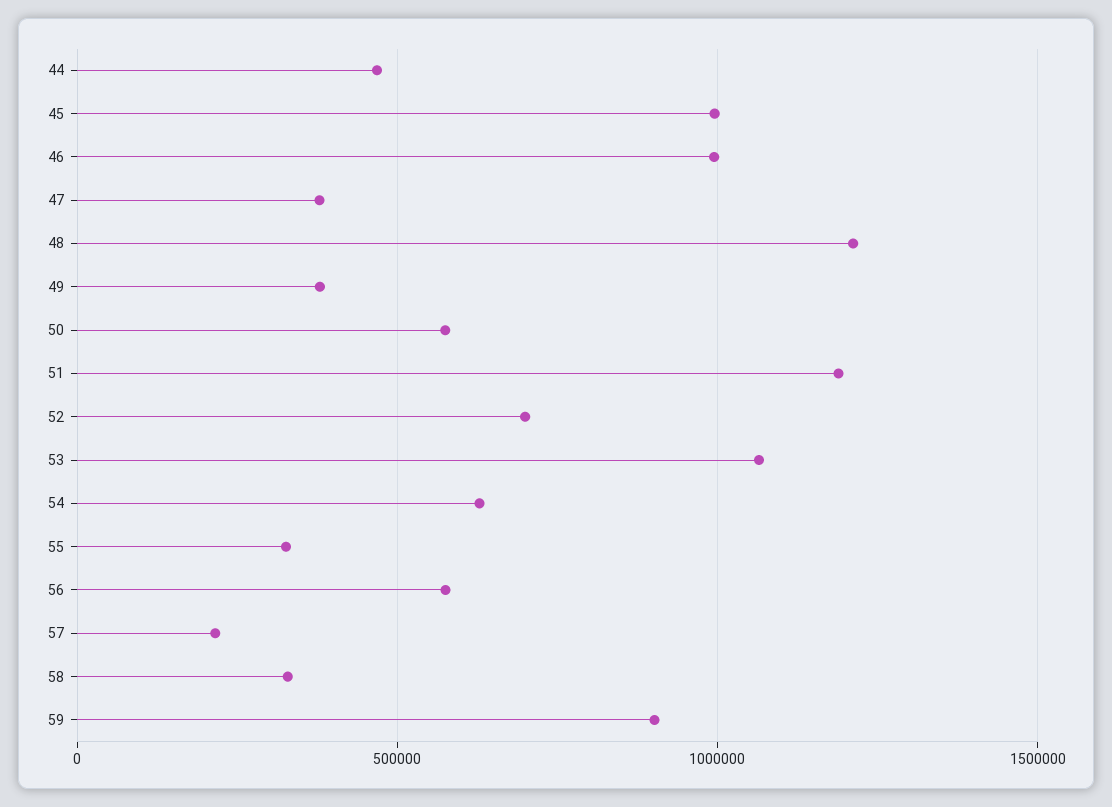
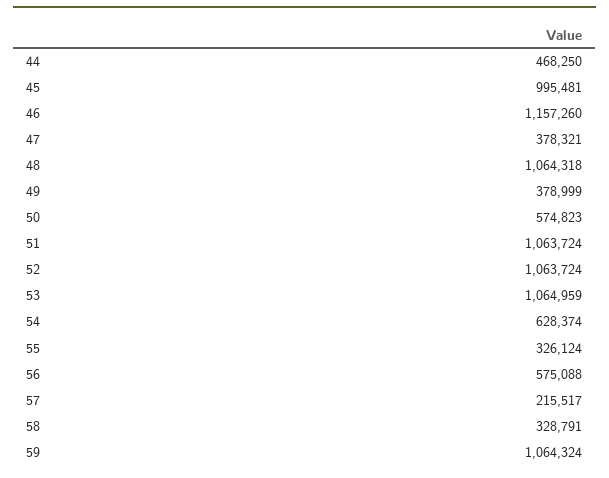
  {
    "44": 468250,
    "45": 995481,
-   "46": 1000000,
+   "46": 1157260,
    "47": 378321,
-   "48": 1200000,
+   "48": 1064318,
    "49": 378999,
    "50": 574823,
-   "51": 1200000,
+   "51": 1063724,
-   "52": 700000,
+   "52": 1063724,
    "53": 1064959,
    "54": 628374,
    "55": 326124,
    "56": 575088,
    "57": 215517,
    "58": 328791,
-   "59": 900000
+   "59": 1064324
  }

